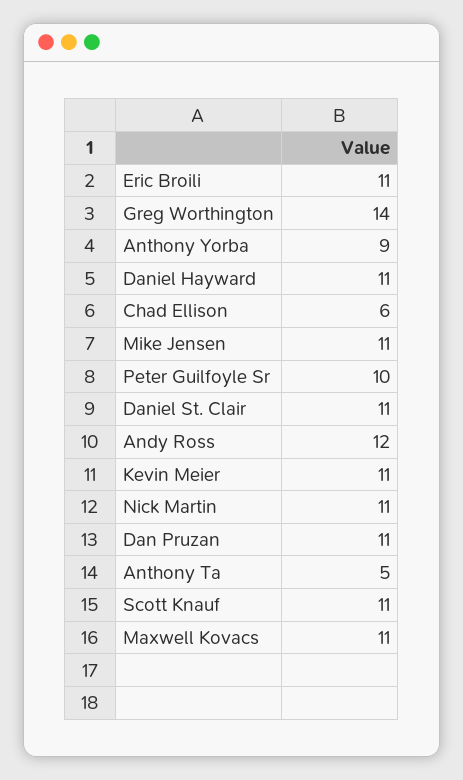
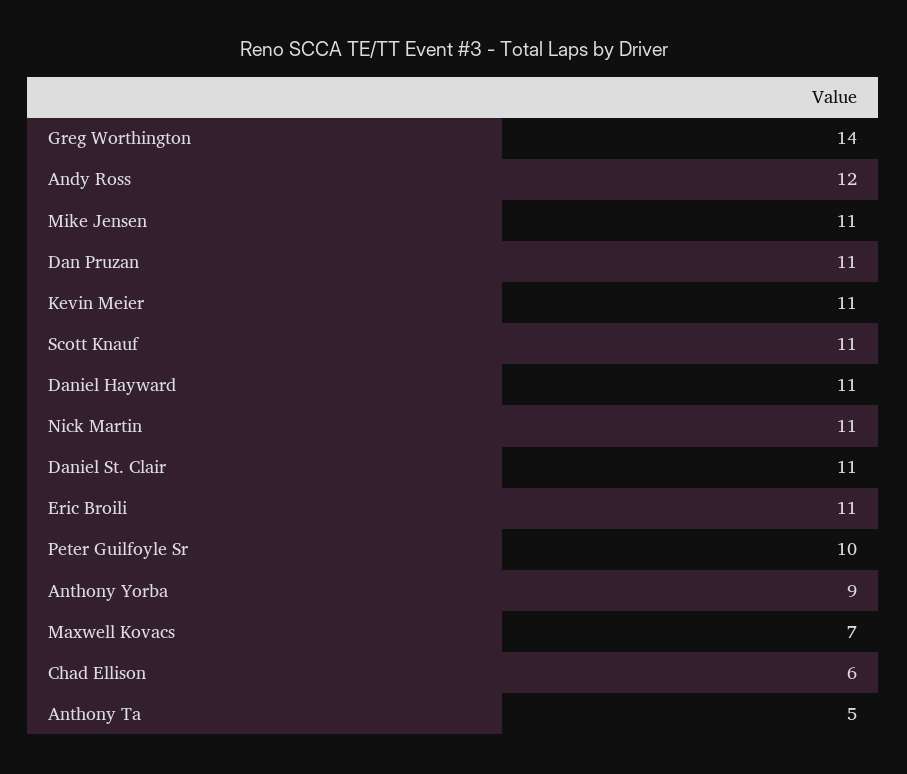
  {
    "Eric Broili": 11,
    "Greg Worthington": 14,
    "Anthony Yorba": 9,
    "Daniel Hayward": 11,
    "Chad Ellison": 6,
    "Mike Jensen": 11,
    "Peter Guilfoyle Sr": 10,
    "Daniel St. Clair": 11,
    "Andy Ross": 12,
    "Kevin Meier": 11,
    "Nick Martin": 11,
    "Dan Pruzan": 11,
    "Anthony Ta": 5,
    "Scott Knauf": 11,
-   "Maxwell Kovacs": 11
+   "Maxwell Kovacs": 7
  }

